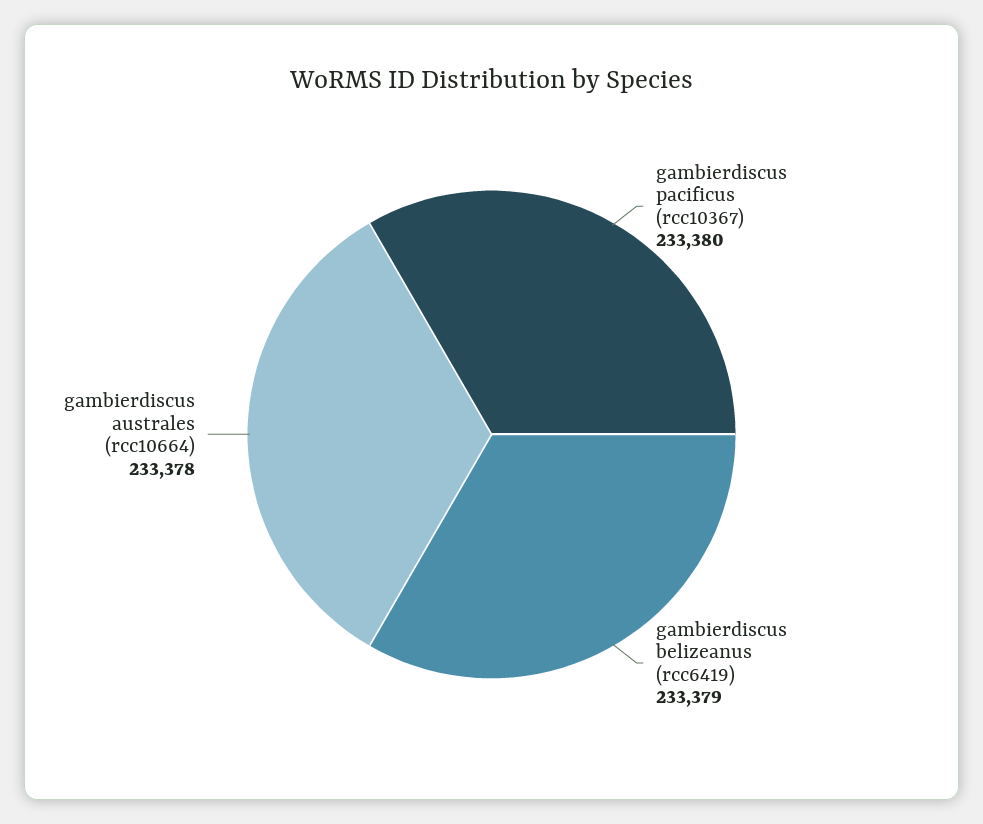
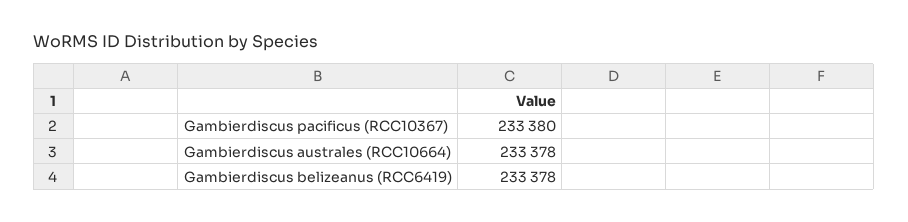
  {
    "gambierdiscus pacificus (rcc10367)": 233380,
-   "gambierdiscus belizeanus (rcc6419)": 233379,
+   "gambierdiscus belizeanus (rcc6419)": 233378,
    "gambierdiscus australes (rcc10664)": 233378
  }

